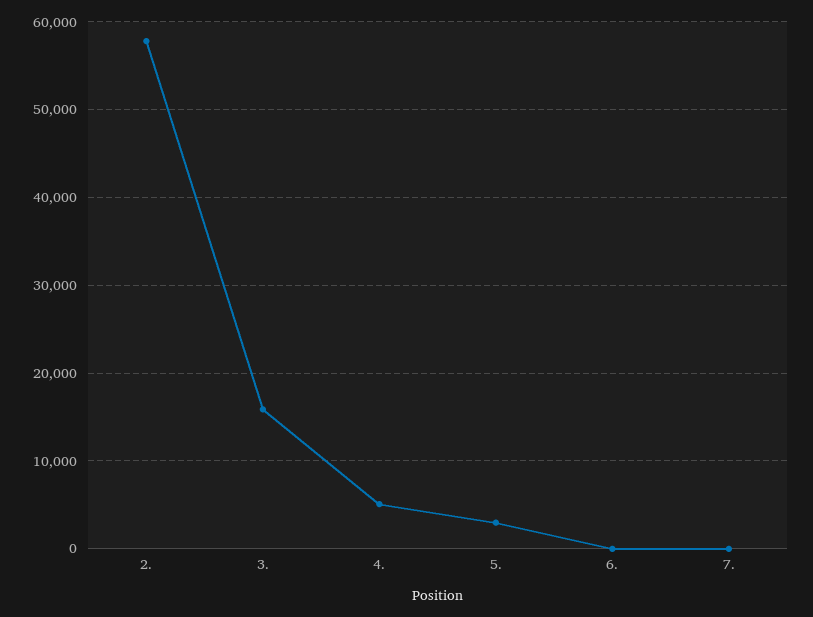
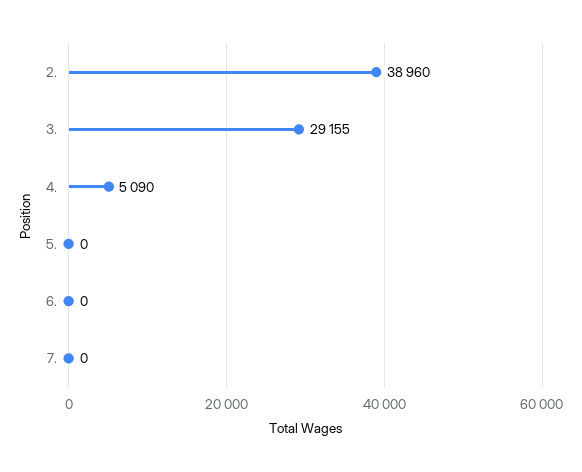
  {
-   "2.": 58000,
+   "2.": 38960,
-   "3.": 16000,
+   "3.": 29155,
    "4.": 5090,
-   "5.": 3000,
+   "5.": 0,
    "6.": 0,
    "7.": 0
  }

